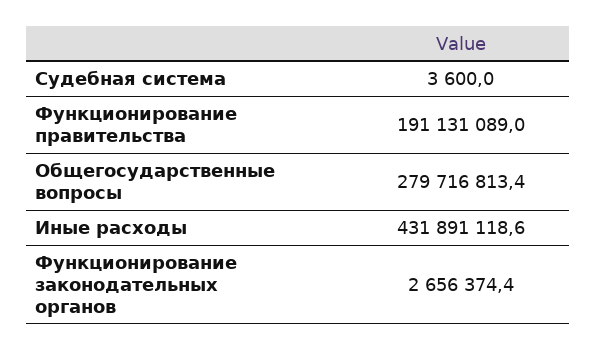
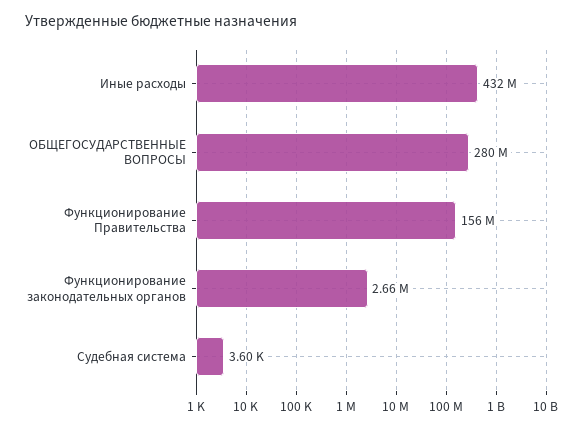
  {
    "Судебная система": 3600,
-   "Функционирование правительства": 191131089,
+   "Функционирование правительства": 156000000,
    "Общегосударственные вопросы": 279716813.4,
    "Иные расходы": 431891118.6,
    "Функционирование законодательных органов": 2656374.4
  }

